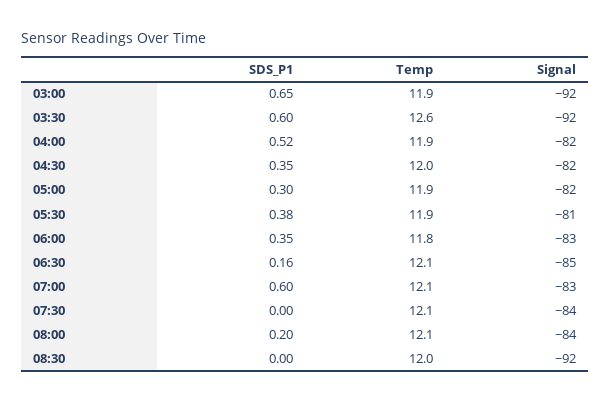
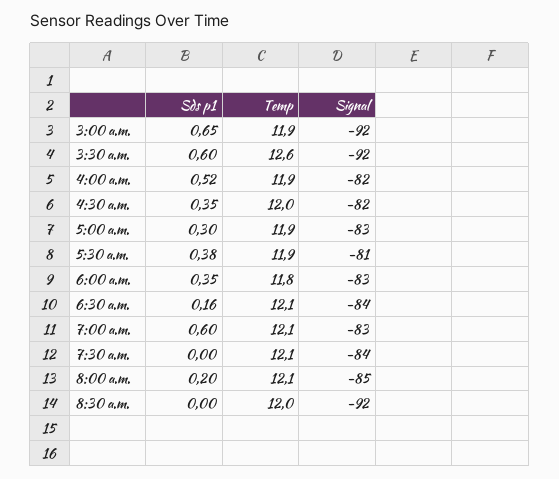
  {
    "SDS_P1": {
      "03:00": 0.65,
      "03:30": 0.6,
      "04:00": 0.52,
      "04:30": 0.35,
      "05:00": 0.3,
      "05:30": 0.38,
      "06:00": 0.35,
      "06:30": 0.16,
      "07:00": 0.6,
      "07:30": 0,
      "08:00": 0.2,
      "08:30": 0
    },
    "Temp": {
      "03:00": 11.9,
      "03:30": 12.6,
      "04:00": 11.9,
      "04:30": 12,
      "05:00": 11.9,
      "05:30": 11.9,
      "06:00": 11.8,
      "06:30": 12.1,
      "07:00": 12.1,
      "07:30": 12.1,
      "08:00": 12.1,
      "08:30": 12
    },
    "Signal": {
      "03:00": -92,
      "03:30": -92,
      "04:00": -82,
      "04:30": -82,
-     "05:00": -82,
+     "05:00": -83,
      "05:30": -81,
      "06:00": -83,
-     "06:30": -85,
+     "06:30": -84,
      "07:00": -83,
      "07:30": -84,
-     "08:00": -84,
+     "08:00": -85,
      "08:30": -92
    }
  }

